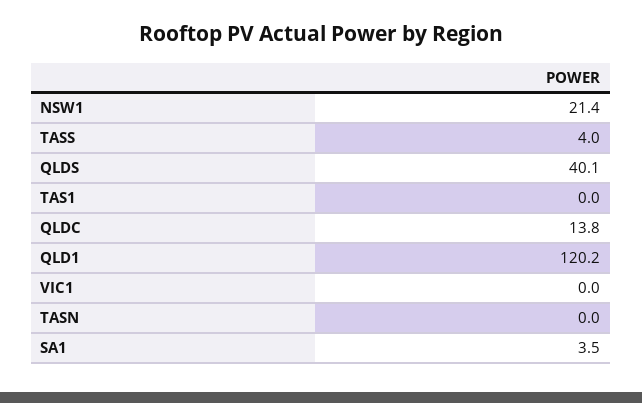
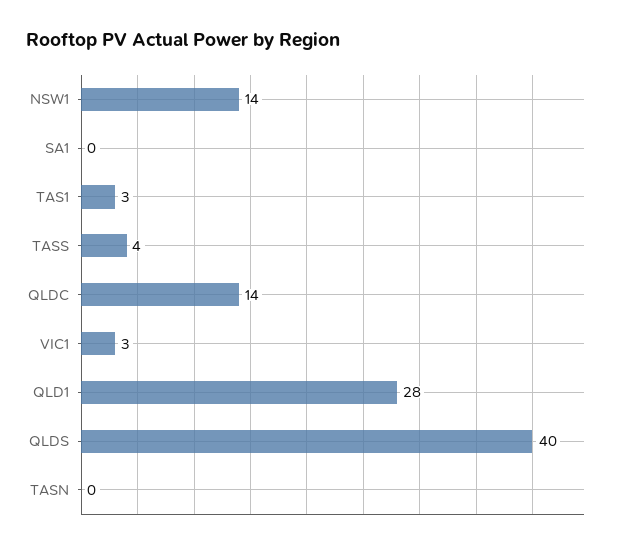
  {
-   "NSW1": 21.4,
+   "NSW1": 14,
    "TASS": 4,
    "QLDS": 40.1,
-   "TAS1": 0,
+   "TAS1": 3,
    "QLDC": 13.8,
-   "QLD1": 120.2,
+   "QLD1": 28,
-   "VIC1": 0,
+   "VIC1": 3,
    "TASN": 0,
-   "SA1": 3.5
+   "SA1": 0
  }

